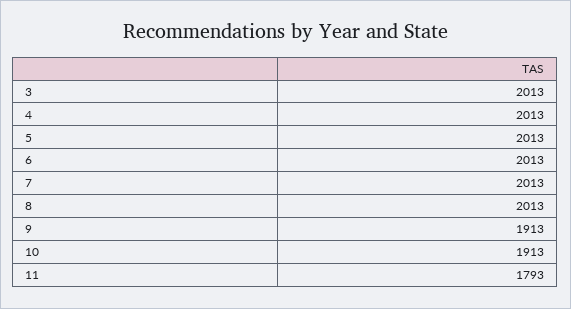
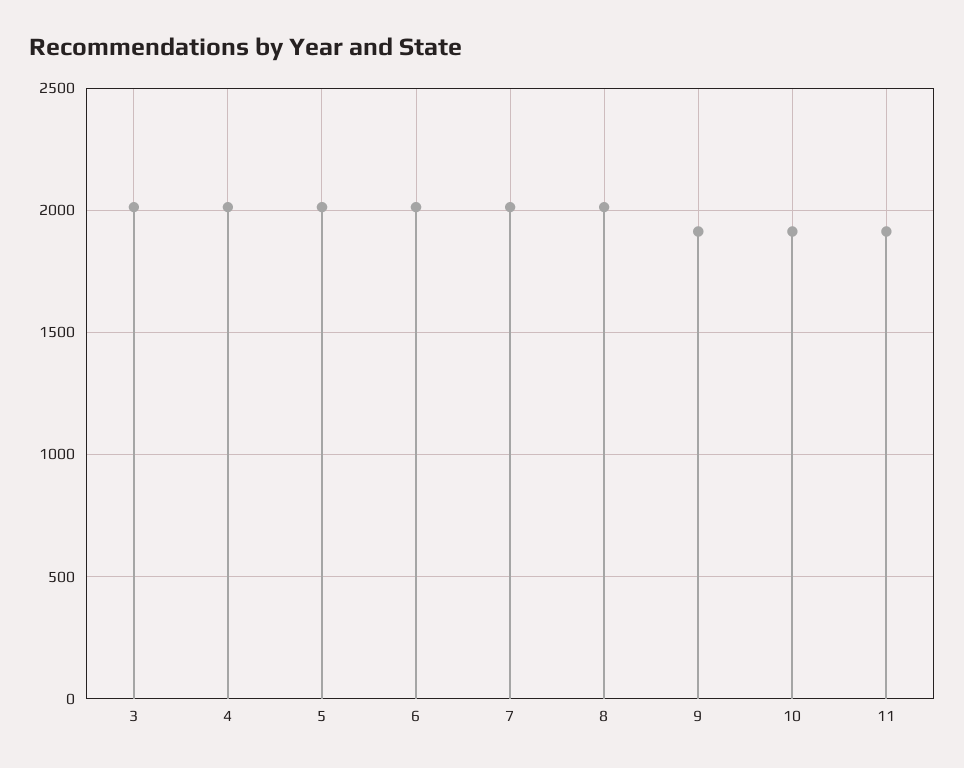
  {
    "3": 2013,
    "4": 2013,
    "5": 2013,
    "6": 2013,
    "7": 2013,
    "8": 2013,
    "9": 1913,
    "10": 1913,
-   "11": 1793
+   "11": 1900
  }

